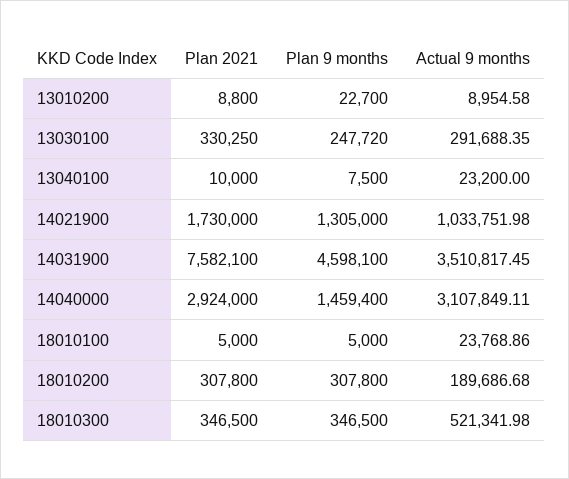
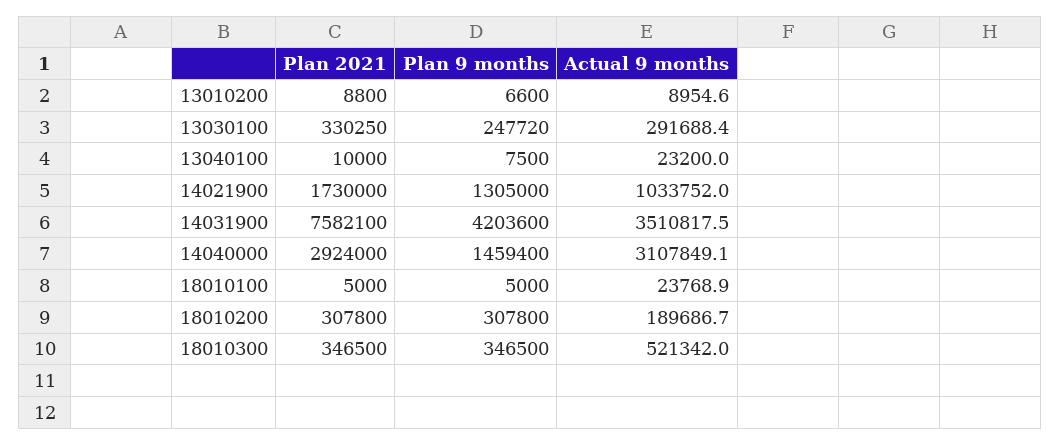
  {
    "Plan 2021": {
      "13010200": 8800,
      "13030100": 330250,
      "13040100": 10000,
      "14021900": 1730000,
      "14031900": 7582100,
      "14040000": 2924000,
      "18010100": 5000,
      "18010200": 307800,
      "18010300": 346500
    },
    "Plan 9 months": {
-     "13010200": 22700,
+     "13010200": 6600,
      "13030100": 247720,
      "13040100": 7500,
      "14021900": 1305000,
-     "14031900": 4598100,
+     "14031900": 4203600,
      "14040000": 1459400,
      "18010100": 5000,
      "18010200": 307800,
      "18010300": 346500
    },
    "Actual 9 months": {
      "13010200": 8954.58,
      "13030100": 291688.35,
      "13040100": 23200,
      "14021900": 1033751.98,
      "14031900": 3510817.45,
      "14040000": 3107849.11,
      "18010100": 23768.86,
      "18010200": 189686.68,
      "18010300": 521341.98
    }
  }

